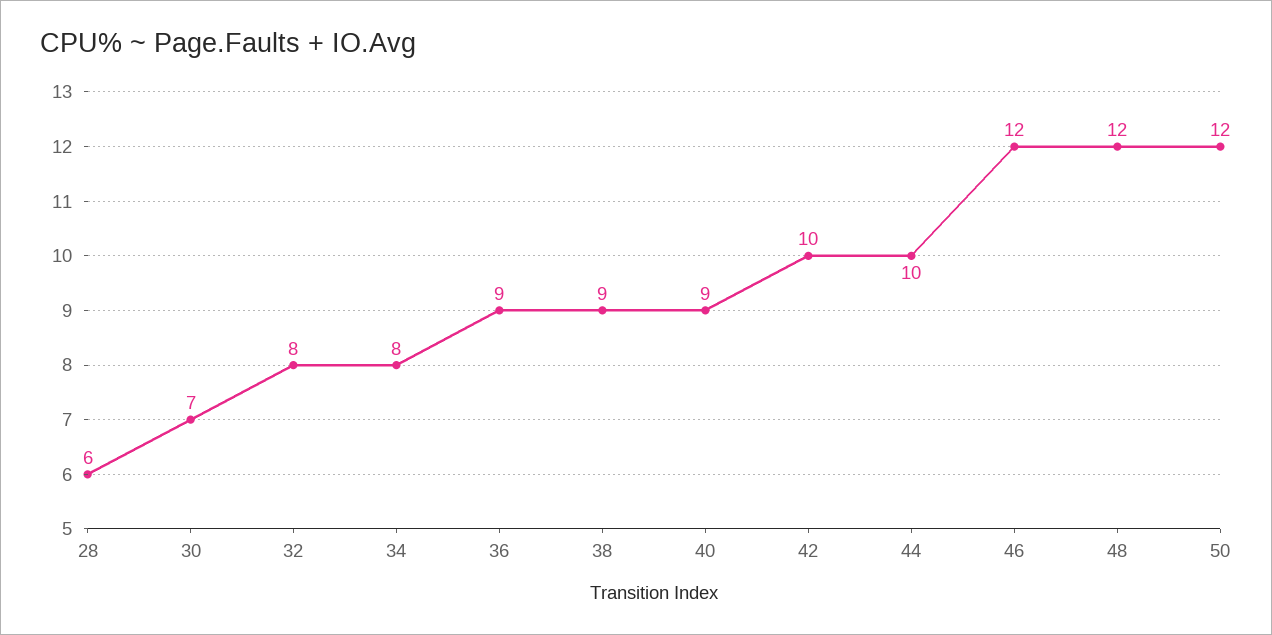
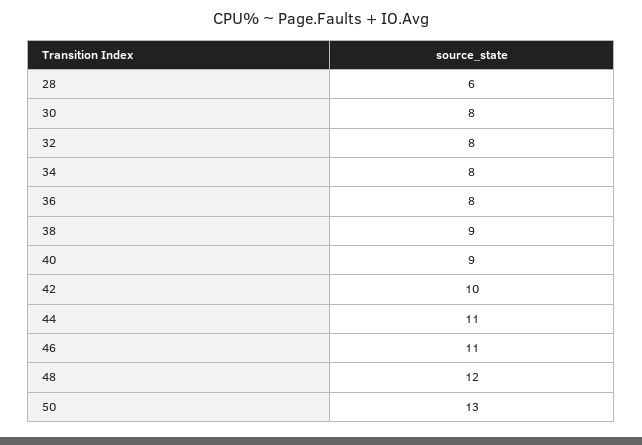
  {
    "28": 6,
-   "30": 7,
+   "30": 8,
    "32": 8,
    "34": 8,
-   "36": 9,
+   "36": 8,
    "38": 9,
    "40": 9,
    "42": 10,
-   "44": 10,
+   "44": 11,
-   "46": 12,
+   "46": 11,
    "48": 12,
-   "50": 12
+   "50": 13
  }

